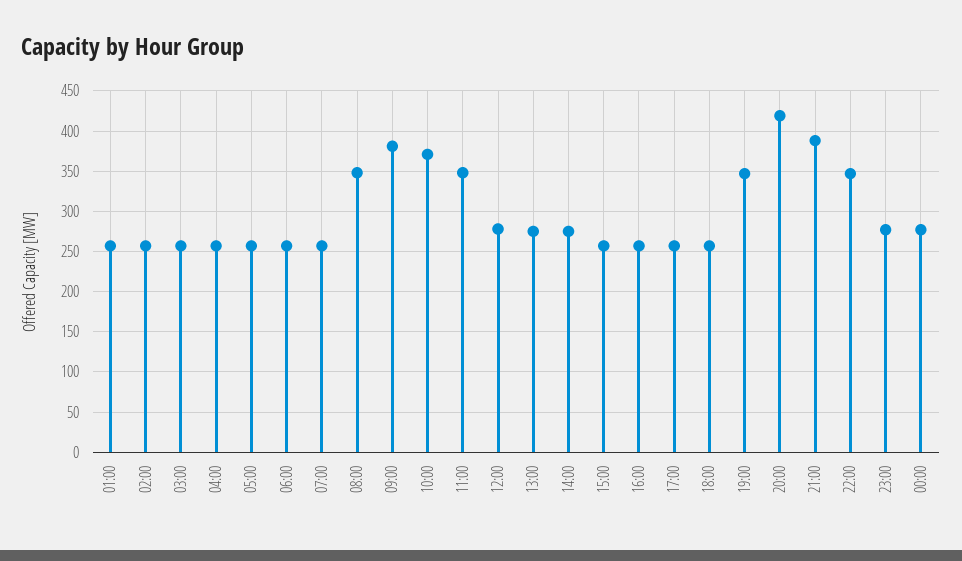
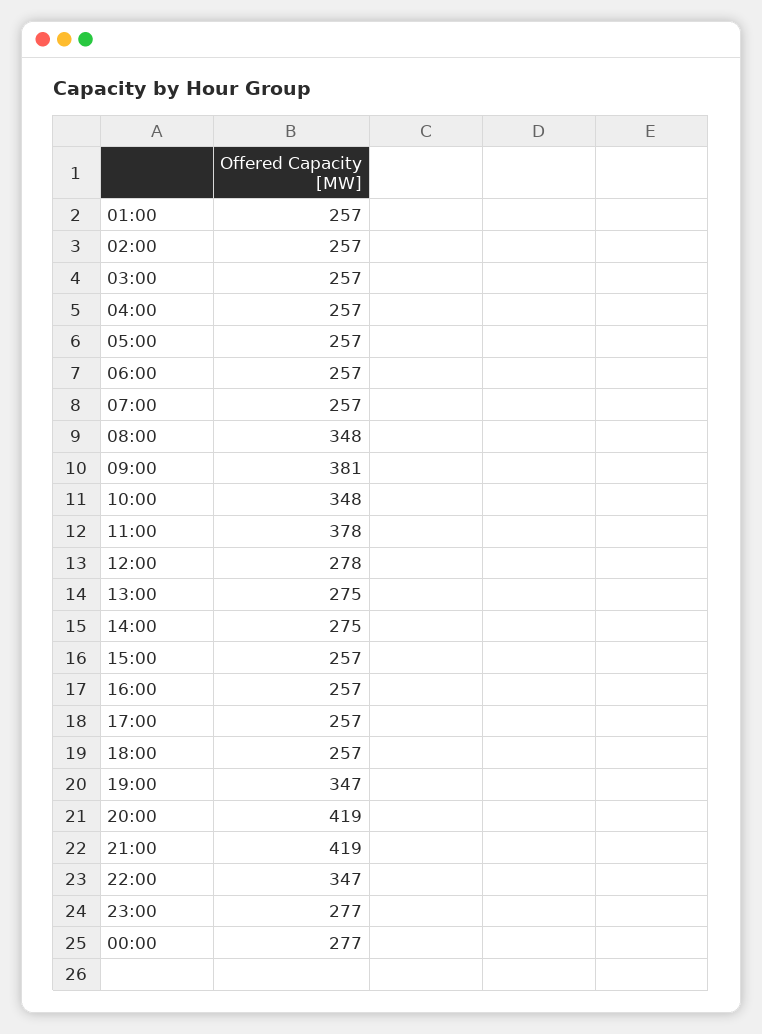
  {
    "01:00": 257,
    "02:00": 257,
    "03:00": 257,
    "04:00": 257,
    "05:00": 257,
    "06:00": 257,
    "07:00": 257,
    "08:00": 348,
    "09:00": 381,
-   "10:00": 370,
+   "10:00": 348,
-   "11:00": 350,
+   "11:00": 378,
    "12:00": 278,
    "13:00": 275,
    "14:00": 275,
    "15:00": 257,
    "16:00": 257,
    "17:00": 257,
    "18:00": 257,
    "19:00": 347,
    "20:00": 419,
-   "21:00": 390,
+   "21:00": 419,
    "22:00": 347,
    "23:00": 277,
    "00:00": 277
  }

